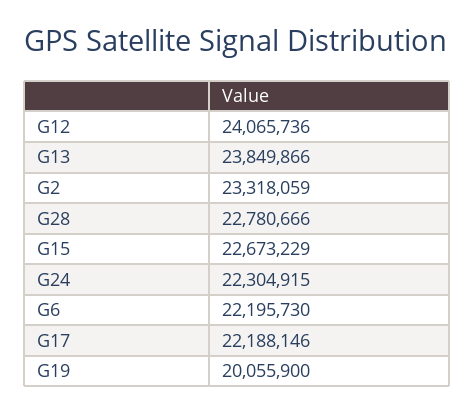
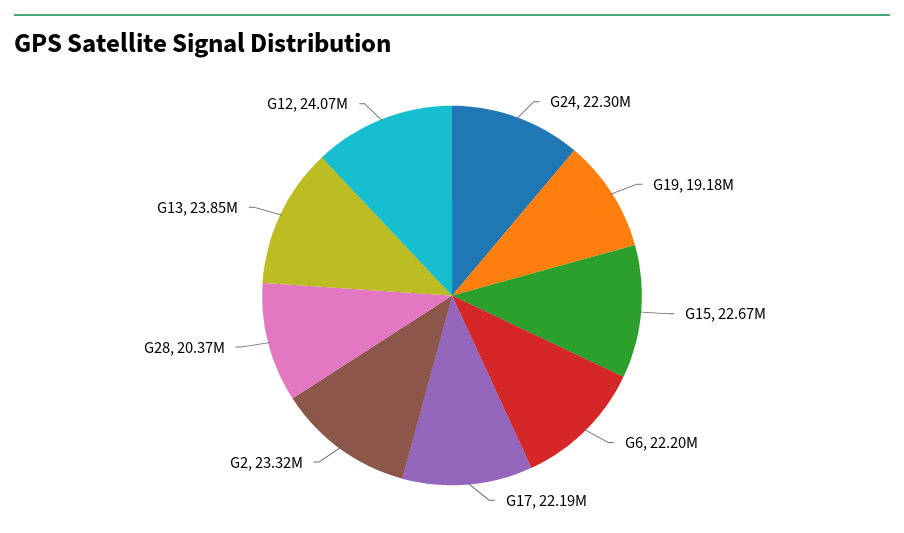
  {
    "G12": 24065736,
    "G13": 23849866,
    "G2": 23318059,
-   "G28": 22780666,
+   "G28": 20370000,
    "G15": 22673229,
    "G24": 22304915,
    "G6": 22195730,
    "G17": 22188146,
-   "G19": 20055900
+   "G19": 19180000
  }

